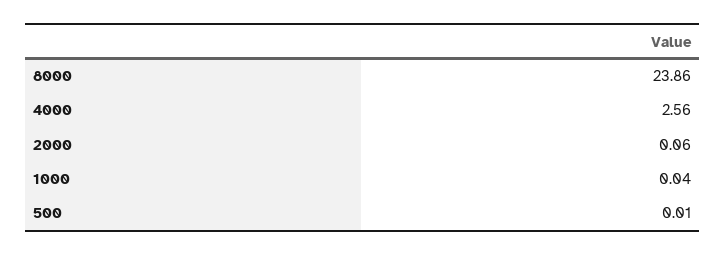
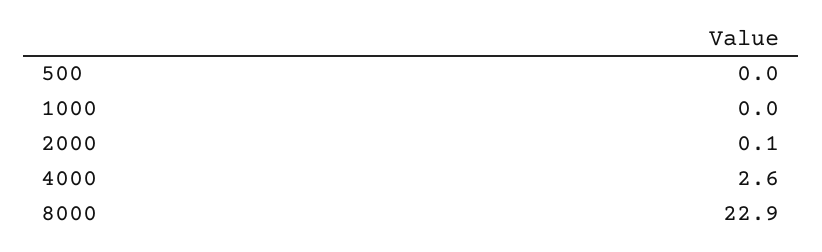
  {
-   "8000": 23.86,
+   "8000": 22.9,
    "4000": 2.56,
    "2000": 0.06,
    "1000": 0.04,
    "500": 0.01
  }

